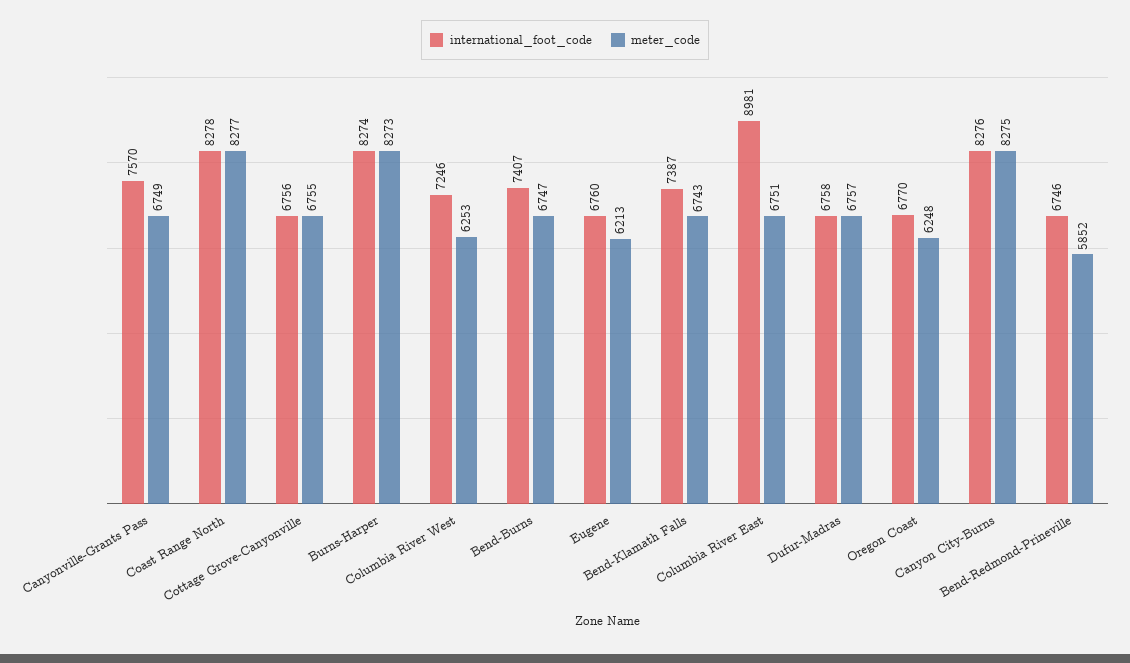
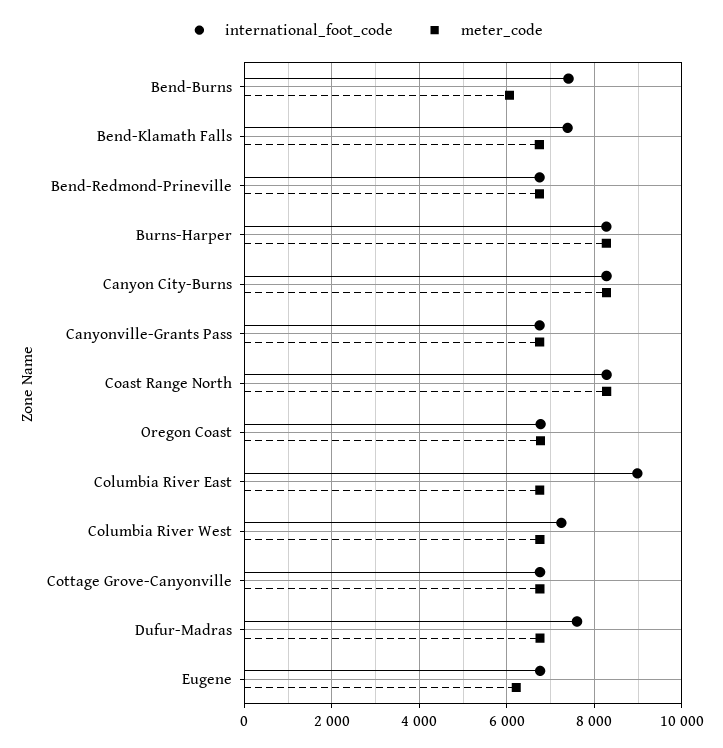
  {
    "international_foot_code": {
-     "Canyonville-Grants Pass": 7570,
+     "Canyonville-Grants Pass": 6800,
      "Coast Range North": 8278,
      "Cottage Grove-Canyonville": 6756,
      "Burns-Harper": 8274,
      "Columbia River West": 7246,
      "Bend-Burns": 7407,
      "Eugene": 6760,
      "Bend-Klamath Falls": 7387,
      "Columbia River East": 8981,
-     "Dufur-Madras": 6758,
+     "Dufur-Madras": 7600,
      "Oregon Coast": 6770,
      "Canyon City-Burns": 8276,
      "Bend-Redmond-Prineville": 6746
    },
    "meter_code": {
      "Canyonville-Grants Pass": 6749,
      "Coast Range North": 8277,
      "Cottage Grove-Canyonville": 6755,
      "Burns-Harper": 8273,
-     "Columbia River West": 6253,
+     "Columbia River West": 6800,
-     "Bend-Burns": 6747,
+     "Bend-Burns": 6000,
      "Eugene": 6213,
      "Bend-Klamath Falls": 6743,
      "Columbia River East": 6751,
      "Dufur-Madras": 6757,
-     "Oregon Coast": 6248,
+     "Oregon Coast": 6800,
      "Canyon City-Burns": 8275,
-     "Bend-Redmond-Prineville": 5852
+     "Bend-Redmond-Prineville": 6800
    }
  }

